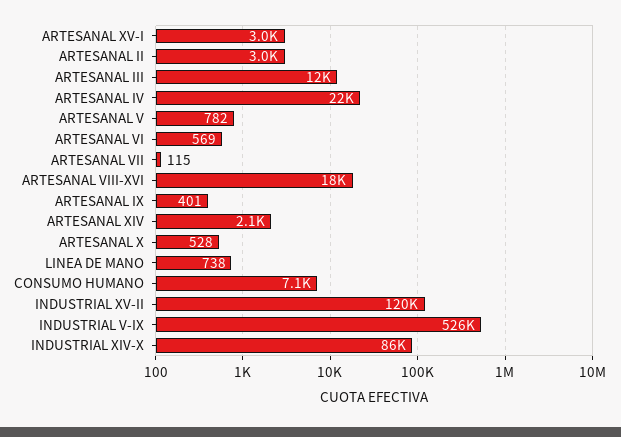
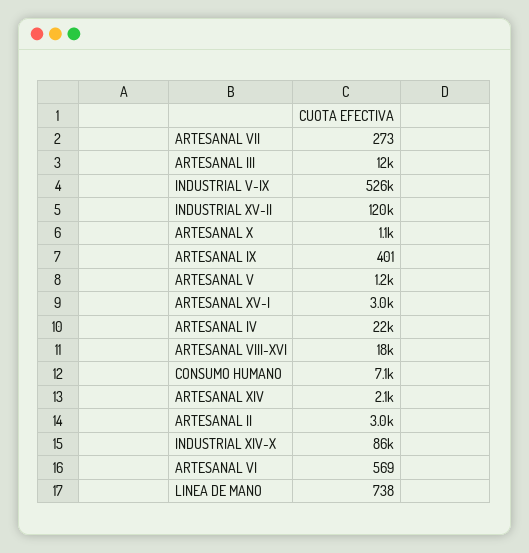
  {
    "ARTESANAL XV-I": 3000,
    "ARTESANAL II": 3000,
    "ARTESANAL III": 12000,
    "ARTESANAL IV": 22000,
-   "ARTESANAL V": 782,
+   "ARTESANAL V": 1200,
    "ARTESANAL VI": 569,
-   "ARTESANAL VII": 115,
+   "ARTESANAL VII": 273,
    "ARTESANAL VIII-XVI": 18000,
    "ARTESANAL IX": 401,
    "ARTESANAL XIV": 2100,
-   "ARTESANAL X": 528,
+   "ARTESANAL X": 1100,
    "LINEA DE MANO": 738,
    "CONSUMO HUMANO": 7100,
    "INDUSTRIAL XV-II": 120000,
    "INDUSTRIAL V-IX": 526000,
    "INDUSTRIAL XIV-X": 86000
  }

